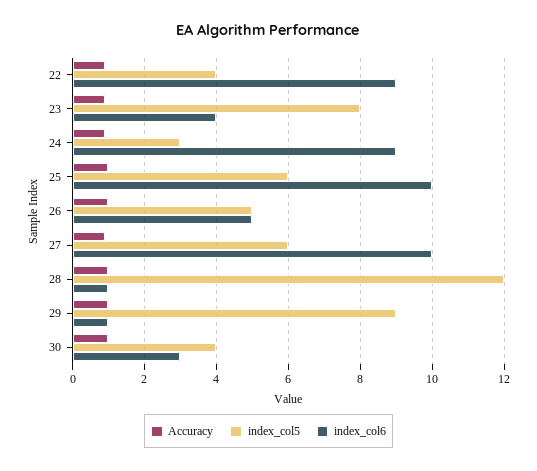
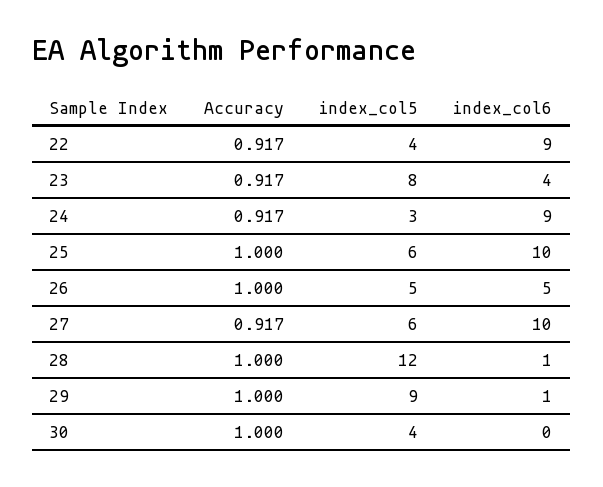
  {
    "Accuracy": {
      "22": 0.917,
      "23": 0.917,
      "24": 0.917,
      "25": 1,
      "26": 1,
      "27": 0.917,
      "28": 1,
      "29": 1,
      "30": 1
    },
    "index_col5": {
      "22": 4,
      "23": 8,
      "24": 3,
      "25": 6,
      "26": 5,
      "27": 6,
      "28": 12,
      "29": 9,
      "30": 4
    },
    "index_col6": {
      "22": 9,
      "23": 4,
      "24": 9,
      "25": 10,
      "26": 5,
      "27": 10,
      "28": 1,
      "29": 1,
-     "30": 3
+     "30": 0
    }
  }

